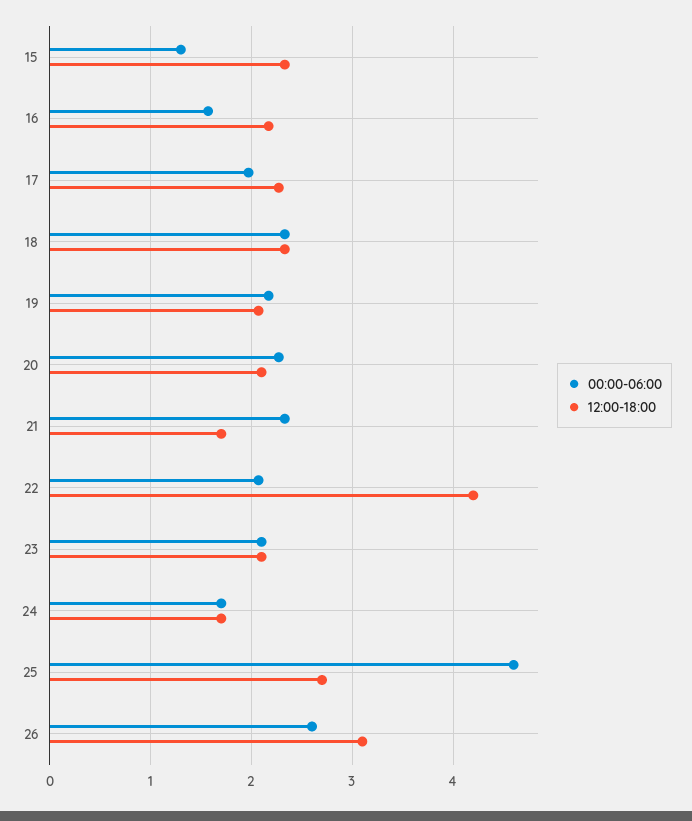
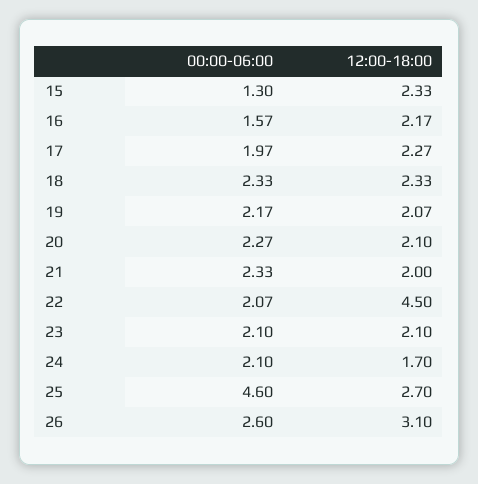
  {
    "00:00-06:00": {
      "15": 1.3,
      "16": 1.57,
      "17": 1.97,
      "18": 2.33,
      "19": 2.17,
      "20": 2.27,
      "21": 2.33,
      "22": 2.07,
      "23": 2.1,
-     "24": 1.7,
+     "24": 2.1,
      "25": 4.6,
      "26": 2.6
    },
    "12:00-18:00": {
      "15": 2.33,
      "16": 2.17,
      "17": 2.27,
      "18": 2.33,
      "19": 2.07,
      "20": 2.1,
-     "21": 1.7,
+     "21": 2,
-     "22": 4.2,
+     "22": 4.5,
      "23": 2.1,
      "24": 1.7,
      "25": 2.7,
      "26": 3.1
    }
  }

